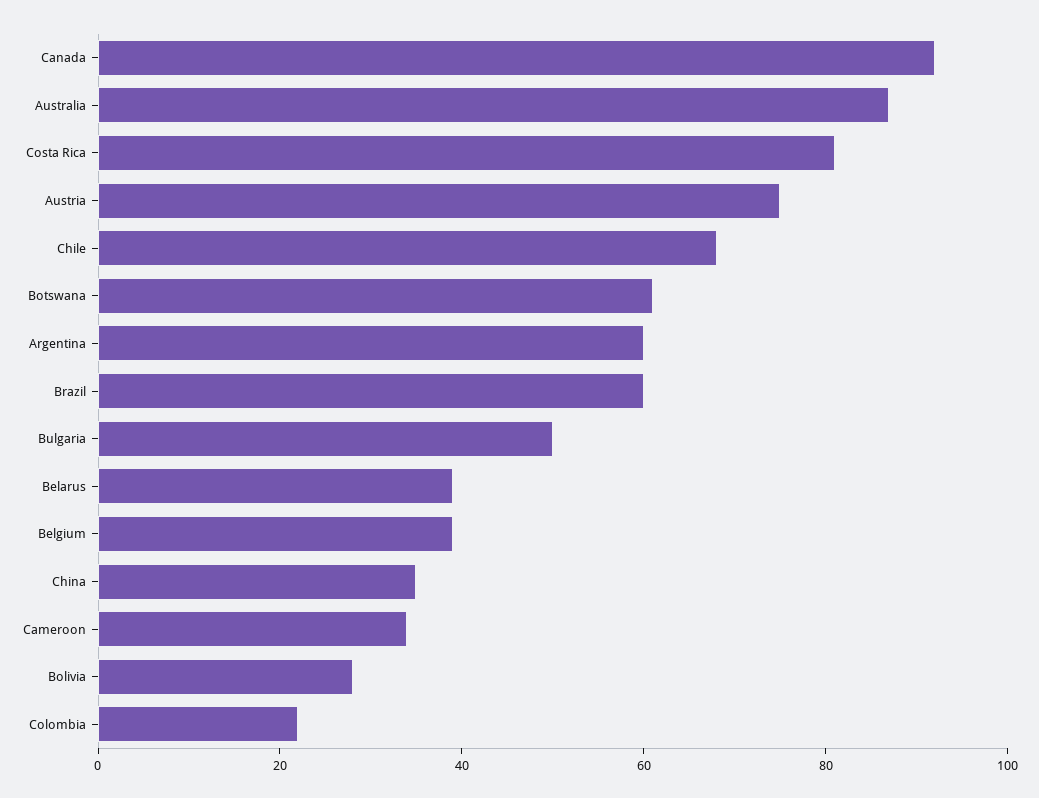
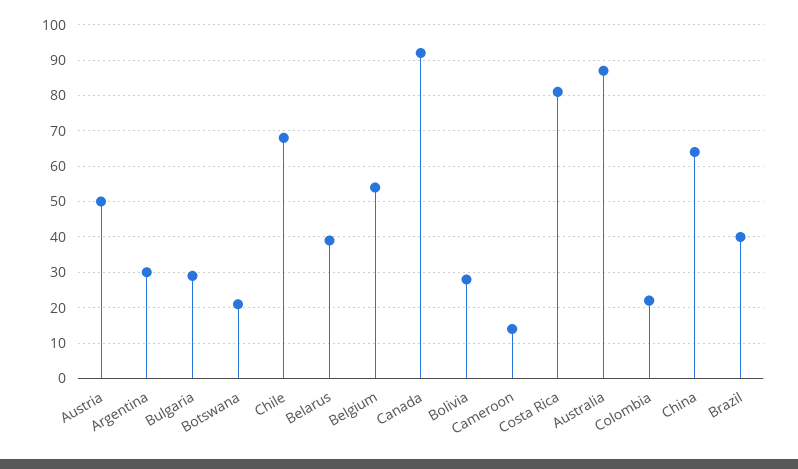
  {
    "Canada": 90,
    "Australia": 85,
    "Costa Rica": 80,
-   "Austria": 75,
+   "Austria": 50,
    "Chile": 70,
-   "Botswana": 60,
+   "Botswana": 20,
-   "Argentina": 60,
+   "Argentina": 30,
-   "Brazil": 60,
+   "Brazil": 40,
-   "Bulgaria": 50,
+   "Bulgaria": 30,
    "Belarus": 40,
-   "Belgium": 40,
+   "Belgium": 55,
-   "China": 35,
+   "China": 65,
-   "Cameroon": 35,
+   "Cameroon": 15,
    "Bolivia": 30,
    "Colombia": 20
  }

